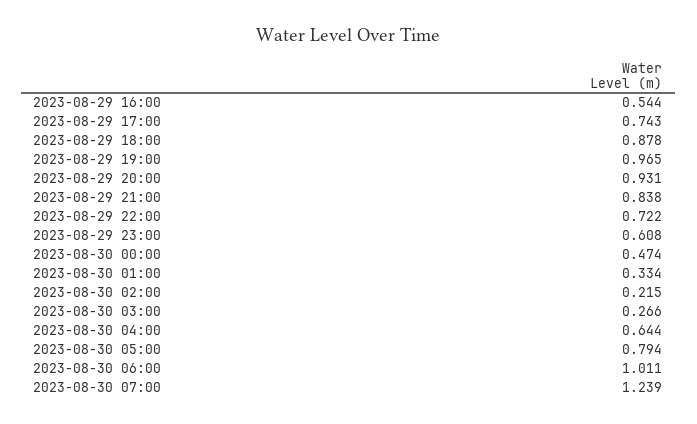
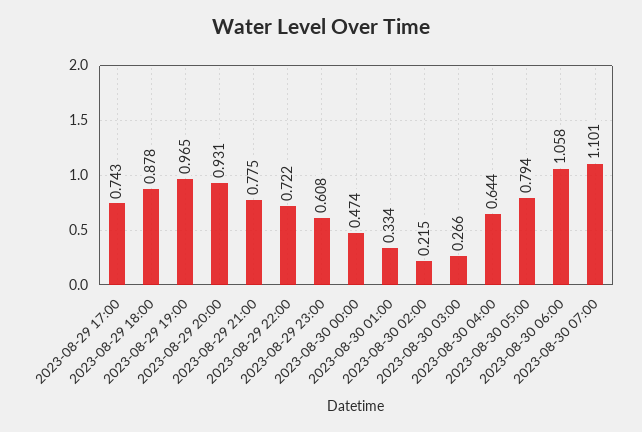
  {
-   "2023-08-29 16:00": 0.544,
    "2023-08-29 17:00": 0.743,
    "2023-08-29 18:00": 0.878,
    "2023-08-29 19:00": 0.965,
    "2023-08-29 20:00": 0.931,
-   "2023-08-29 21:00": 0.838,
+   "2023-08-29 21:00": 0.775,
    "2023-08-29 22:00": 0.722,
    "2023-08-29 23:00": 0.608,
    "2023-08-30 00:00": 0.474,
    "2023-08-30 01:00": 0.334,
    "2023-08-30 02:00": 0.215,
    "2023-08-30 03:00": 0.266,
    "2023-08-30 04:00": 0.644,
    "2023-08-30 05:00": 0.794,
-   "2023-08-30 06:00": 1.011,
+   "2023-08-30 06:00": 1.058,
-   "2023-08-30 07:00": 1.239
+   "2023-08-30 07:00": 1.101
  }

